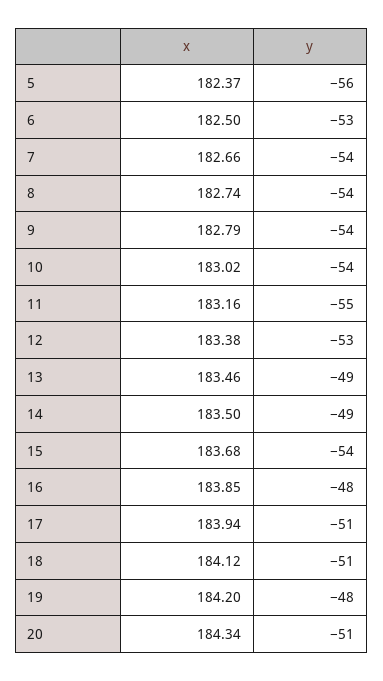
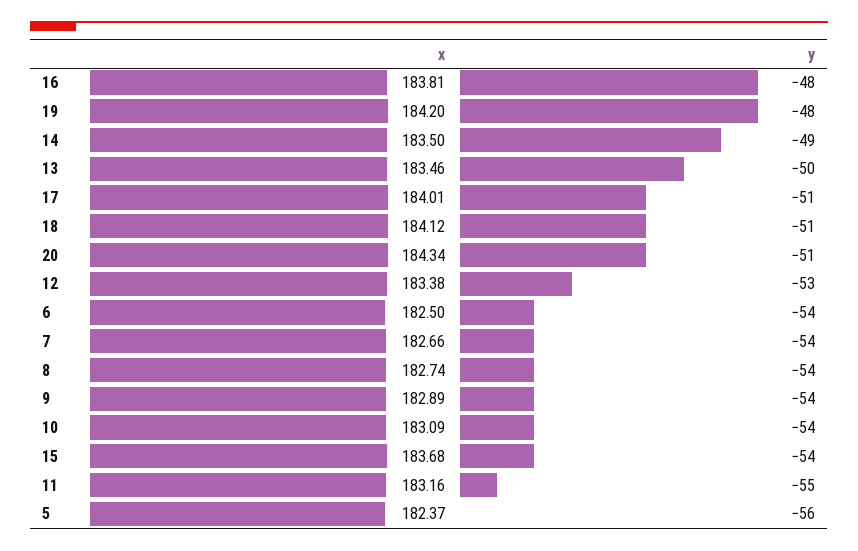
  {
    "x": {
      "5": 182.37,
      "6": 182.5,
      "7": 182.66,
      "8": 182.74,
-     "9": 182.79,
+     "9": 182.89,
-     "10": 183.02,
+     "10": 183.09,
      "11": 183.16,
      "12": 183.38,
      "13": 183.46,
      "14": 183.5,
      "15": 183.68,
-     "16": 183.85,
+     "16": 183.81,
-     "17": 183.94,
+     "17": 184.01,
      "18": 184.12,
      "19": 184.2,
      "20": 184.34
    },
    "y": {
      "5": -56,
-     "6": -53,
+     "6": -54,
      "7": -54,
      "8": -54,
      "9": -54,
      "10": -54,
      "11": -55,
      "12": -53,
-     "13": -49,
+     "13": -50,
      "14": -49,
      "15": -54,
      "16": -48,
      "17": -51,
      "18": -51,
      "19": -48,
      "20": -51
    }
  }

